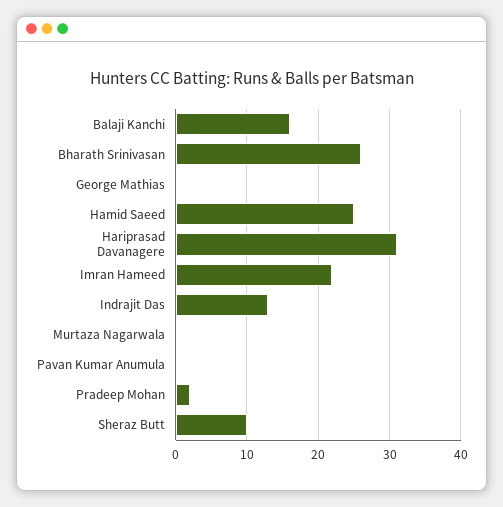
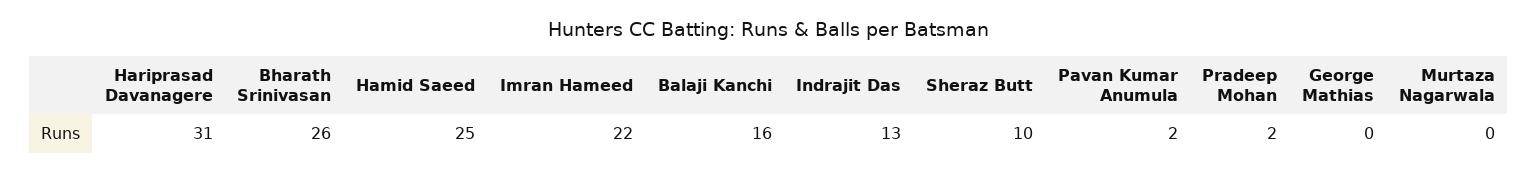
  {
    "Balaji Kanchi": 16,
    "Bharath Srinivasan": 26,
    "George Mathias": 0,
    "Hamid Saeed": 25,
    "Hariprasad Davanagere": 31,
    "Imran Hameed": 22,
    "Indrajit Das": 13,
    "Murtaza Nagarwala": 0,
-   "Pavan Kumar Anumula": 0,
+   "Pavan Kumar Anumula": 2,
    "Pradeep Mohan": 2,
    "Sheraz Butt": 10
  }

